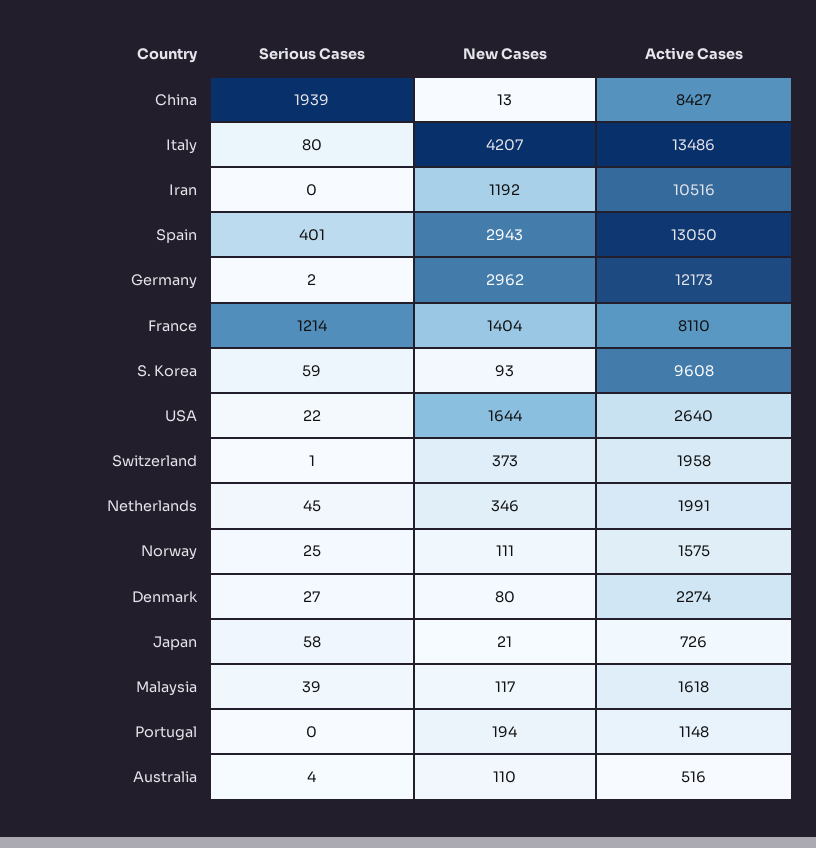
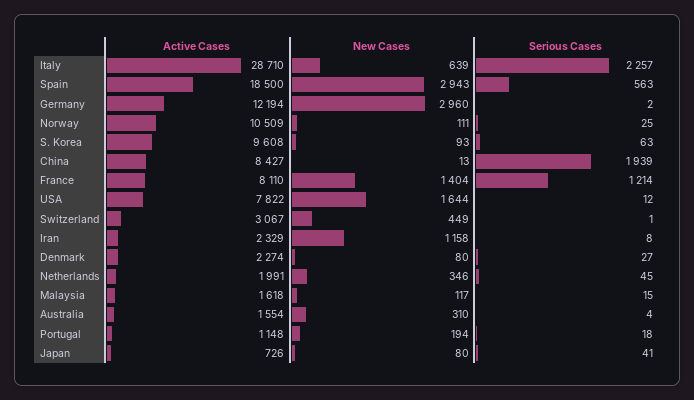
  {
    "Serious Cases": {
      "China": 1939,
-     "Italy": 80,
+     "Italy": 2257,
-     "Iran": 0,
+     "Iran": 8,
-     "Spain": 401,
+     "Spain": 563,
      "Germany": 2,
      "France": 1214,
-     "S. Korea": 59,
+     "S. Korea": 63,
-     "USA": 22,
+     "USA": 12,
      "Switzerland": 1,
      "Netherlands": 45,
      "Norway": 25,
      "Denmark": 27,
-     "Japan": 58,
+     "Japan": 41,
-     "Malaysia": 39,
+     "Malaysia": 15,
-     "Portugal": 0,
+     "Portugal": 18,
      "Australia": 4
    },
    "New Cases": {
      "China": 13,
-     "Italy": 4207,
+     "Italy": 639,
-     "Iran": 1192,
+     "Iran": 1158,
      "Spain": 2943,
-     "Germany": 2962,
+     "Germany": 2960,
      "France": 1404,
      "S. Korea": 93,
      "USA": 1644,
-     "Switzerland": 373,
+     "Switzerland": 449,
      "Netherlands": 346,
      "Norway": 111,
      "Denmark": 80,
-     "Japan": 21,
+     "Japan": 80,
      "Malaysia": 117,
      "Portugal": 194,
-     "Australia": 110
+     "Australia": 310
    },
    "Active Cases": {
      "China": 8427,
-     "Italy": 13486,
+     "Italy": 28710,
-     "Iran": 10516,
+     "Iran": 2329,
-     "Spain": 13050,
+     "Spain": 18500,
-     "Germany": 12173,
+     "Germany": 12194,
      "France": 8110,
      "S. Korea": 9608,
-     "USA": 2640,
+     "USA": 7822,
-     "Switzerland": 1958,
+     "Switzerland": 3067,
      "Netherlands": 1991,
-     "Norway": 1575,
+     "Norway": 10509,
      "Denmark": 2274,
      "Japan": 726,
      "Malaysia": 1618,
      "Portugal": 1148,
-     "Australia": 516
+     "Australia": 1554
    }
  }

